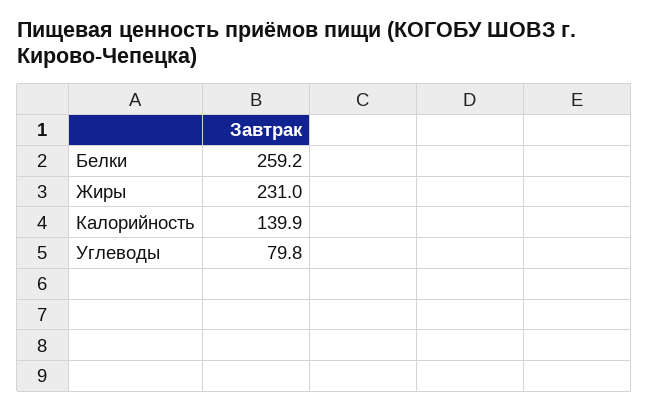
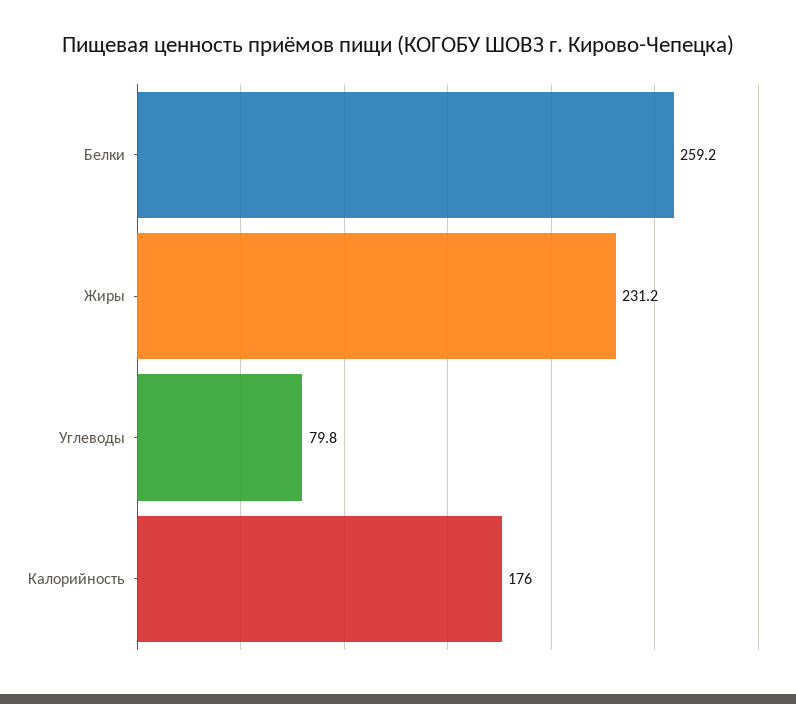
  {
    "Белки": 259.2,
-   "Жиры": 231,
+   "Жиры": 231.2,
-   "Калорийность": 139.9,
+   "Калорийность": 176,
    "Углеводы": 79.8
  }

